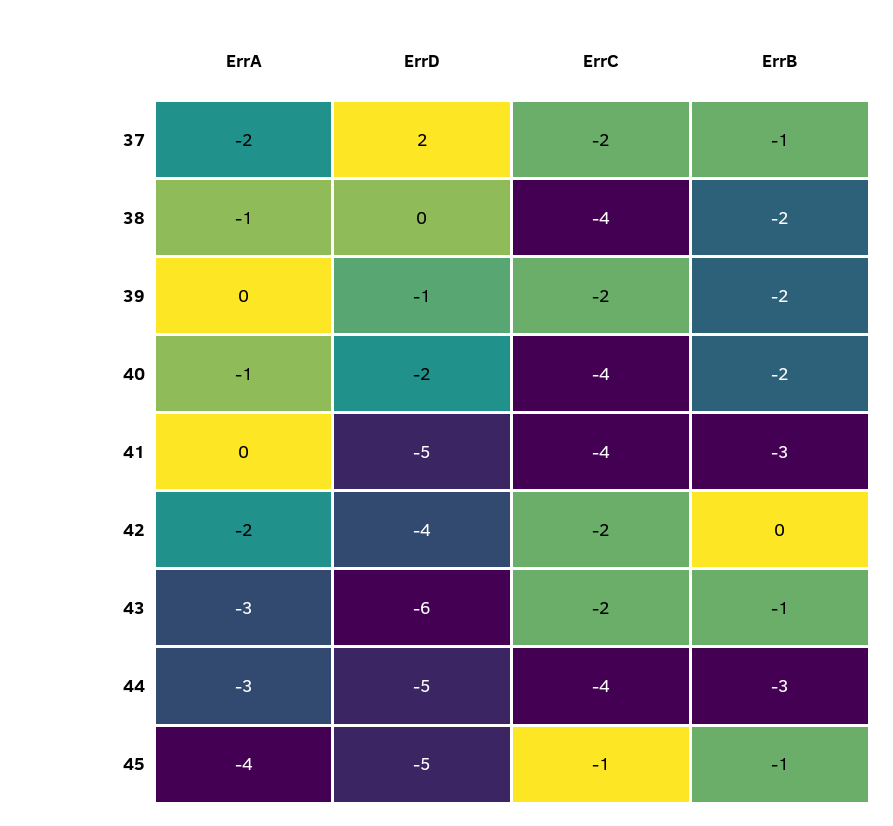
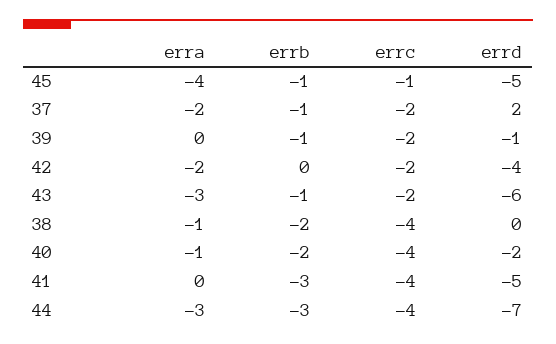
  {
    "ErrA": {
      "37": -2,
      "38": -1,
      "39": 0,
      "40": -1,
      "41": 0,
      "42": -2,
      "43": -3,
      "44": -3,
      "45": -4
    },
    "ErrD": {
      "37": 2,
      "38": 0,
      "39": -1,
      "40": -2,
      "41": -5,
      "42": -4,
      "43": -6,
-     "44": -5,
+     "44": -7,
      "45": -5
    },
    "ErrC": {
      "37": -2,
      "38": -4,
      "39": -2,
      "40": -4,
      "41": -4,
      "42": -2,
      "43": -2,
      "44": -4,
      "45": -1
    },
    "ErrB": {
      "37": -1,
      "38": -2,
-     "39": -2,
+     "39": -1,
      "40": -2,
      "41": -3,
      "42": 0,
      "43": -1,
      "44": -3,
      "45": -1
    }
  }

